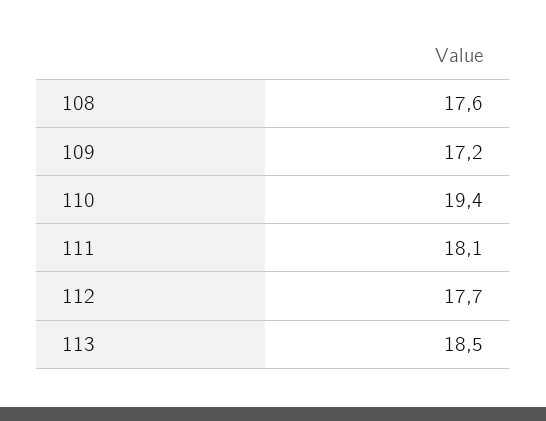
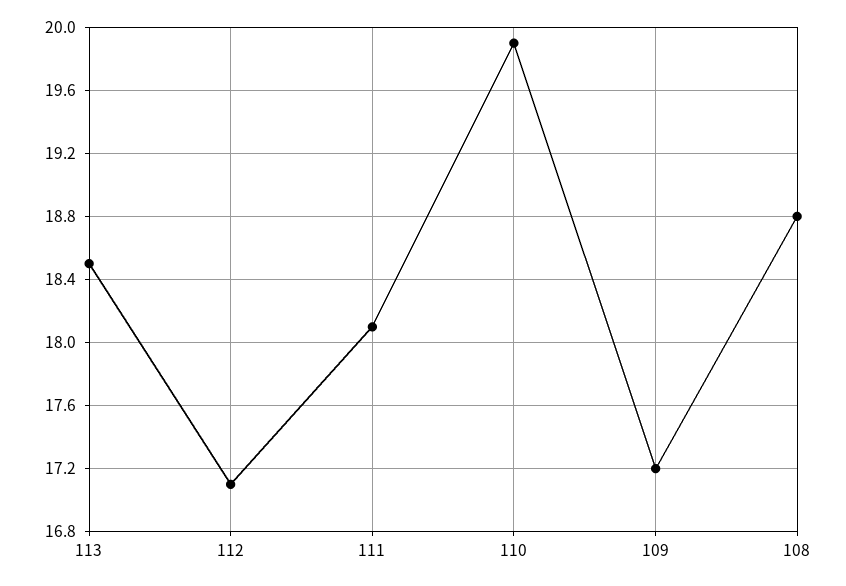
  {
-   "108": 17.6,
+   "108": 18.8,
    "109": 17.2,
-   "110": 19.4,
+   "110": 19.9,
    "111": 18.1,
-   "112": 17.7,
+   "112": 17.1,
    "113": 18.5
  }

